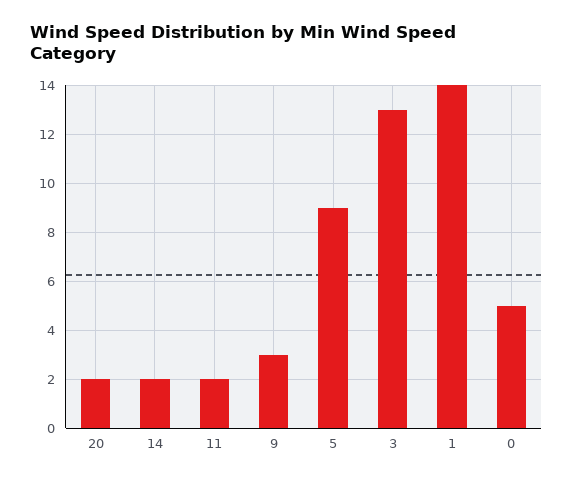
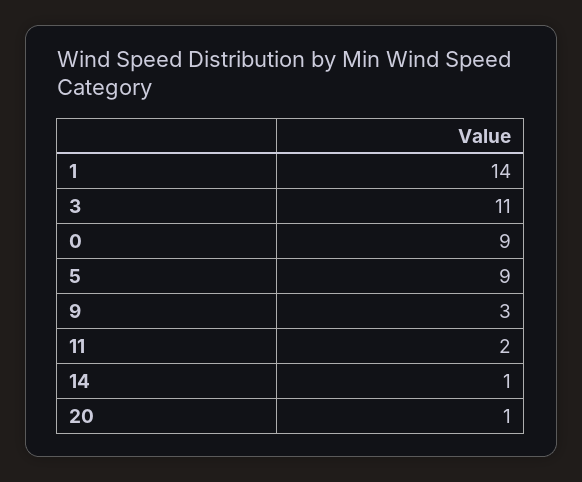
  {
-   "20": 2,
+   "20": 1,
-   "14": 2,
+   "14": 1,
    "11": 2,
    "9": 3,
    "5": 9,
-   "3": 13,
+   "3": 11,
    "1": 14,
-   "0": 5
+   "0": 9
  }

